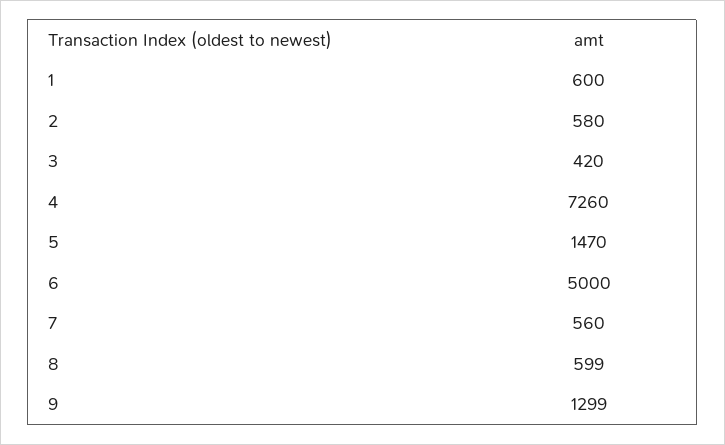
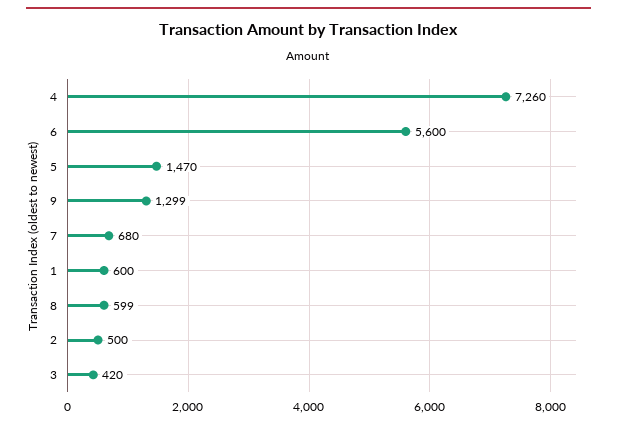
  {
    "1": 600,
-   "2": 580,
+   "2": 500,
    "3": 420,
    "4": 7260,
    "5": 1470,
-   "6": 5000,
+   "6": 5600,
-   "7": 560,
+   "7": 680,
    "8": 599,
    "9": 1299
  }

